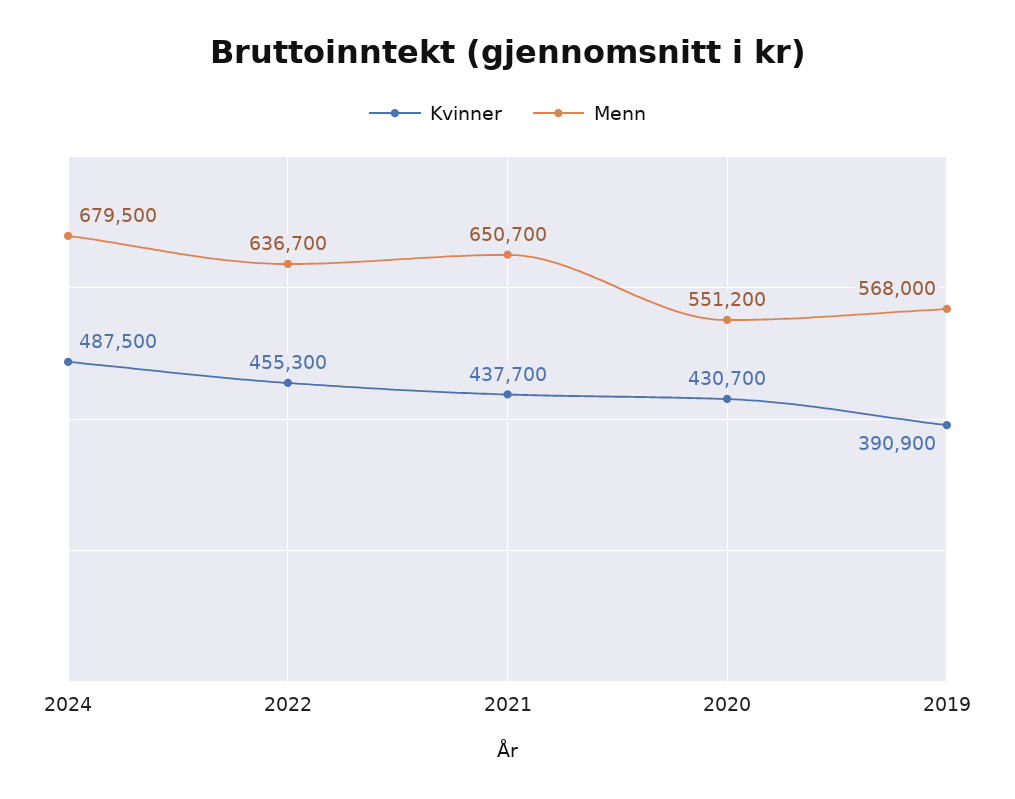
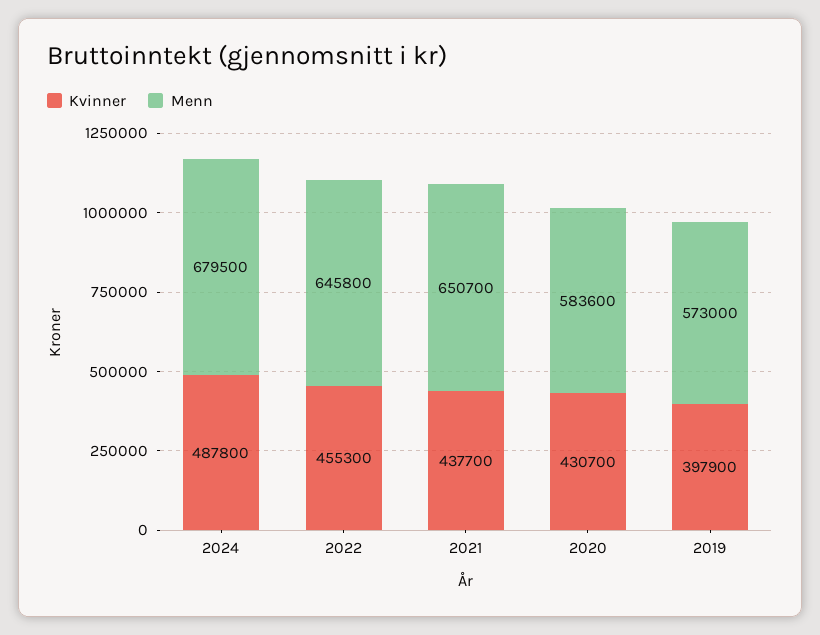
  {
    "Kvinner": {
-     "2024": 487500,
+     "2024": 487800,
      "2022": 455300,
      "2021": 437700,
      "2020": 430700,
-     "2019": 390900
+     "2019": 397900
    },
    "Menn": {
      "2024": 679500,
-     "2022": 636700,
+     "2022": 645800,
      "2021": 650700,
-     "2020": 551200,
+     "2020": 583600,
-     "2019": 568000
+     "2019": 573000
    }
  }

